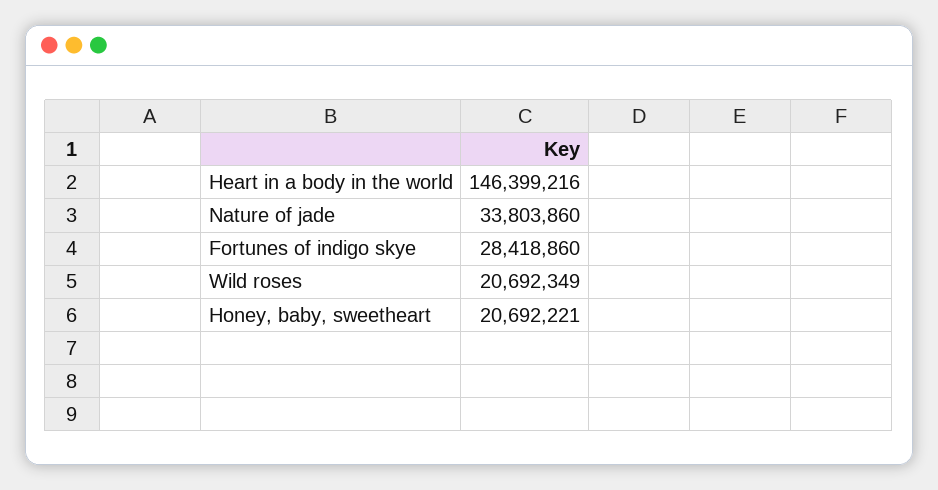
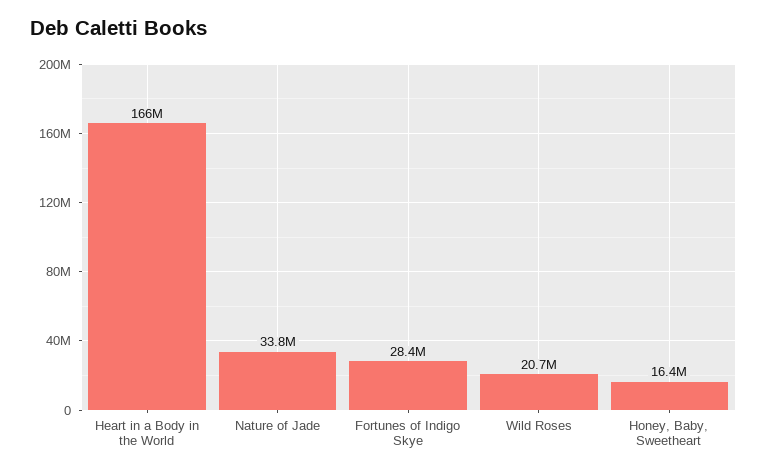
  {
-   "Heart in a body in the world": 146399216,
+   "Heart in a body in the world": 166000000,
    "Nature of jade": 33803860,
    "Fortunes of indigo skye": 28418860,
    "Wild roses": 20692349,
-   "Honey, baby, sweetheart": 20692221
+   "Honey, baby, sweetheart": 16400000
  }

